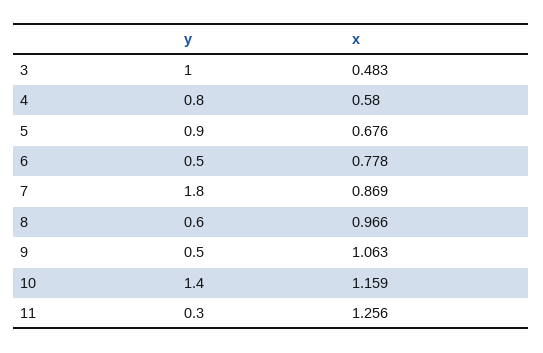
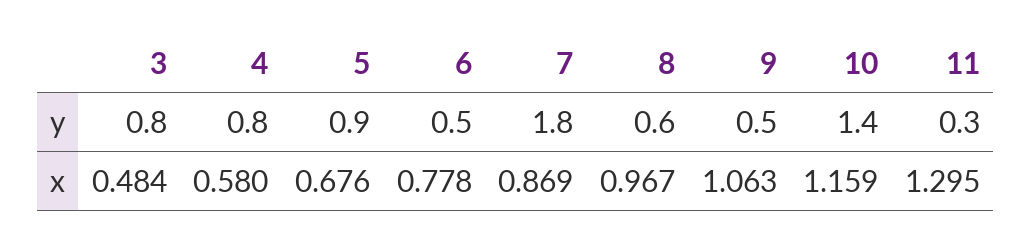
  {
    "y": {
-     "3": 1,
+     "3": 0.8,
      "4": 0.8,
      "5": 0.9,
      "6": 0.5,
      "7": 1.8,
      "8": 0.6,
      "9": 0.5,
      "10": 1.4,
      "11": 0.3
    },
    "x": {
-     "3": 0.483,
+     "3": 0.484,
      "4": 0.58,
      "5": 0.676,
      "6": 0.778,
      "7": 0.869,
-     "8": 0.966,
+     "8": 0.967,
      "9": 1.063,
      "10": 1.159,
-     "11": 1.256
+     "11": 1.295
    }
  }

